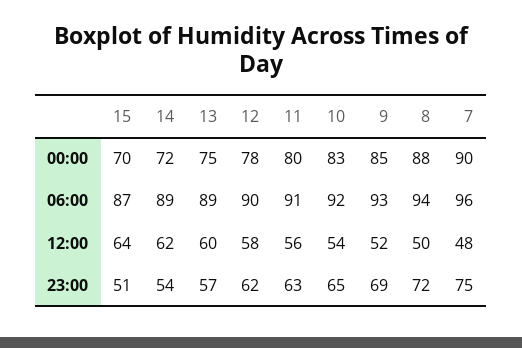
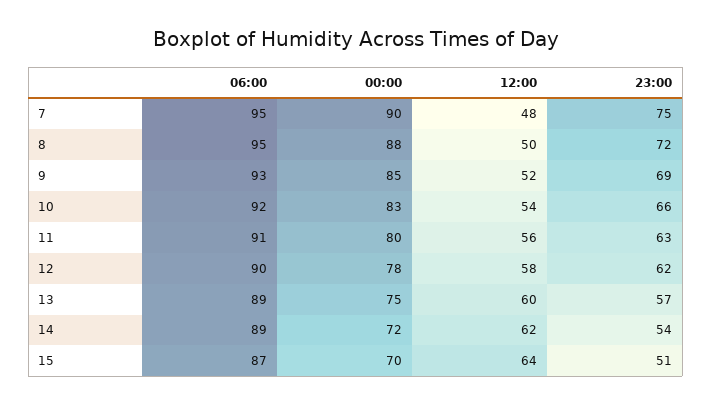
  {
    "15": {
      "00:00": 70,
      "06:00": 87,
      "12:00": 64,
      "23:00": 51
    },
    "14": {
      "00:00": 72,
      "06:00": 89,
      "12:00": 62,
      "23:00": 54
    },
    "13": {
      "00:00": 75,
      "06:00": 89,
      "12:00": 60,
      "23:00": 57
    },
    "12": {
      "00:00": 78,
      "06:00": 90,
      "12:00": 58,
      "23:00": 62
    },
    "11": {
      "00:00": 80,
      "06:00": 91,
      "12:00": 56,
      "23:00": 63
    },
    "10": {
      "00:00": 83,
      "06:00": 92,
      "12:00": 54,
-     "23:00": 65
+     "23:00": 66
    },
    "9": {
      "00:00": 85,
      "06:00": 93,
      "12:00": 52,
      "23:00": 69
    },
    "8": {
      "00:00": 88,
-     "06:00": 94,
+     "06:00": 95,
      "12:00": 50,
      "23:00": 72
    },
    "7": {
      "00:00": 90,
-     "06:00": 96,
+     "06:00": 95,
      "12:00": 48,
      "23:00": 75
    }
  }

